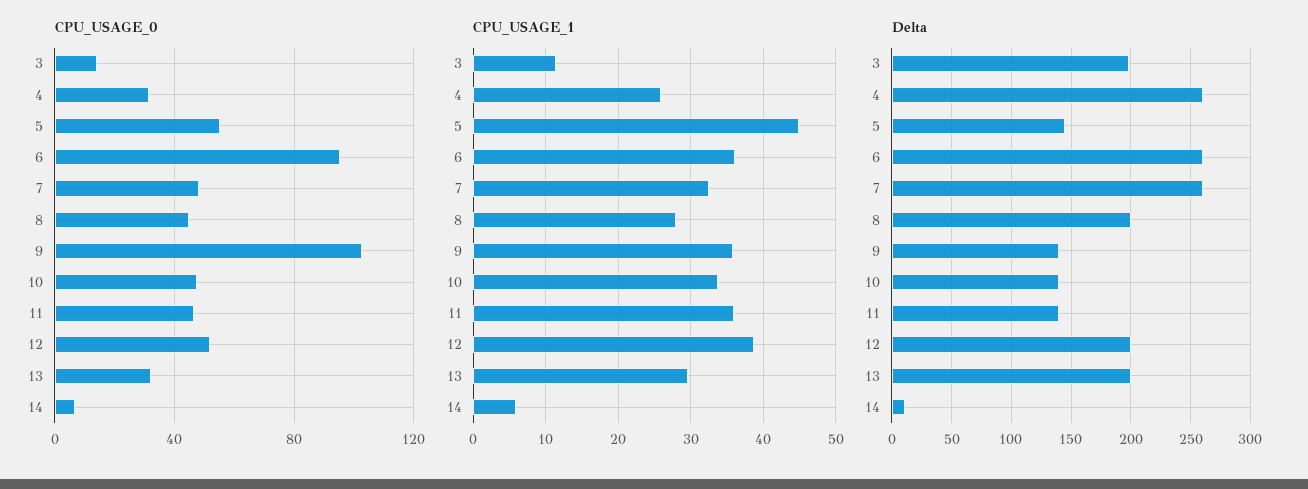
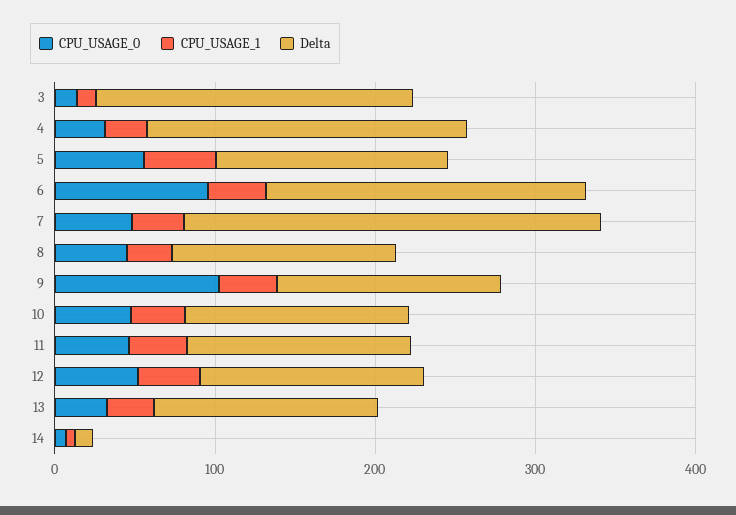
  {
    "CPU_USAGE_0": {
      "3": 15,
      "4": 30,
      "5": 55,
      "6": 95,
      "7": 50,
      "8": 45,
      "9": 105,
      "10": 45,
      "11": 45,
      "12": 50,
      "13": 30,
      "14": 5
    },
    "CPU_USAGE_1": {
      "3": 11,
      "4": 26,
      "5": 45,
      "6": 36,
      "7": 32,
      "8": 28,
      "9": 36,
      "10": 34,
      "11": 36,
      "12": 39,
      "13": 30,
      "14": 6
    },
    "Delta": {
      "3": 200,
-     "4": 260,
+     "4": 200,
      "5": 150,
-     "6": 260,
+     "6": 200,
      "7": 260,
-     "8": 200,
+     "8": 140,
      "9": 140,
      "10": 140,
      "11": 140,
-     "12": 200,
+     "12": 140,
-     "13": 200,
+     "13": 140,
      "14": 10
    }
  }

